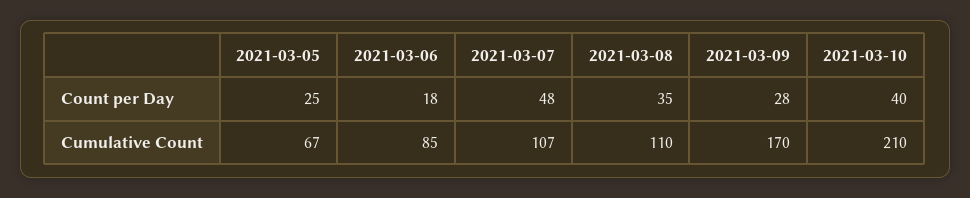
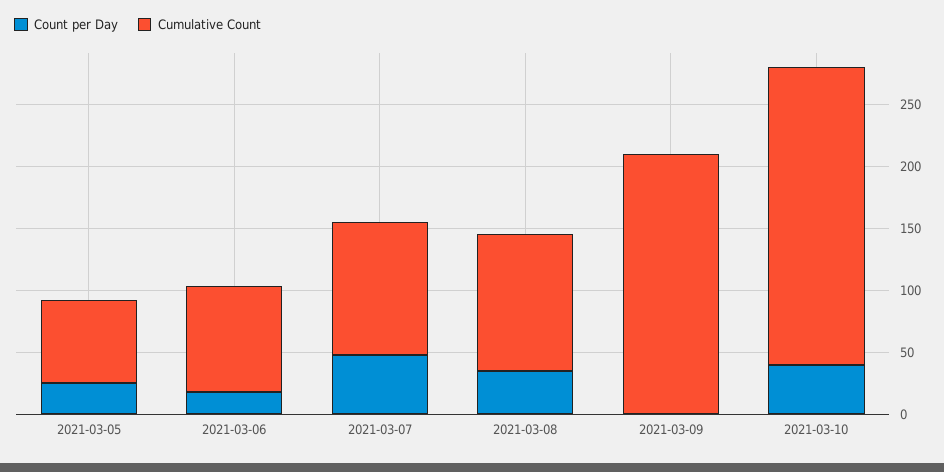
  {
    "Count per Day": {
      "2021-03-05": 25,
      "2021-03-06": 18,
      "2021-03-07": 48,
      "2021-03-08": 35,
-     "2021-03-09": 28,
+     "2021-03-09": 0,
      "2021-03-10": 40
    },
    "Cumulative Count": {
      "2021-03-05": 67,
      "2021-03-06": 85,
      "2021-03-07": 107,
      "2021-03-08": 110,
-     "2021-03-09": 170,
+     "2021-03-09": 210,
-     "2021-03-10": 210
+     "2021-03-10": 240
    }
  }

